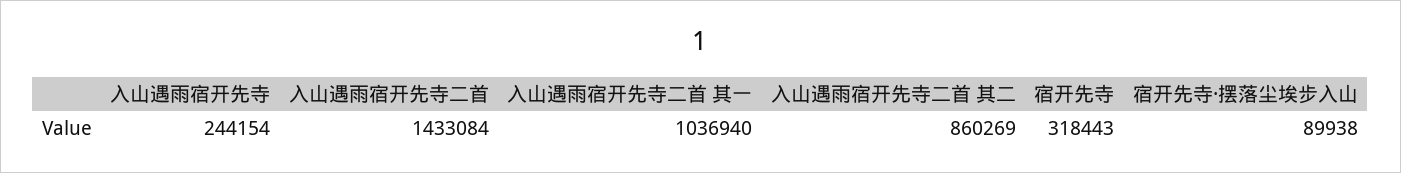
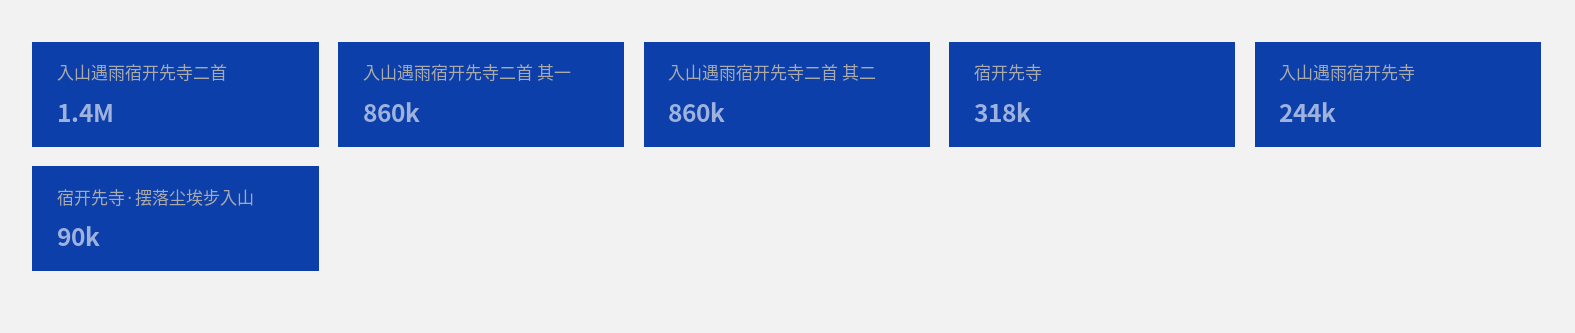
  {
    "入山遇雨宿开先寺": 244154,
    "入山遇雨宿开先寺二首": 1433084,
-   "入山遇雨宿开先寺二首 其一": 1036940,
+   "入山遇雨宿开先寺二首 其一": 860000,
    "入山遇雨宿开先寺二首 其二": 860269,
    "宿开先寺": 318443,
    "宿开先寺·摆落尘埃步入山": 89938
  }

